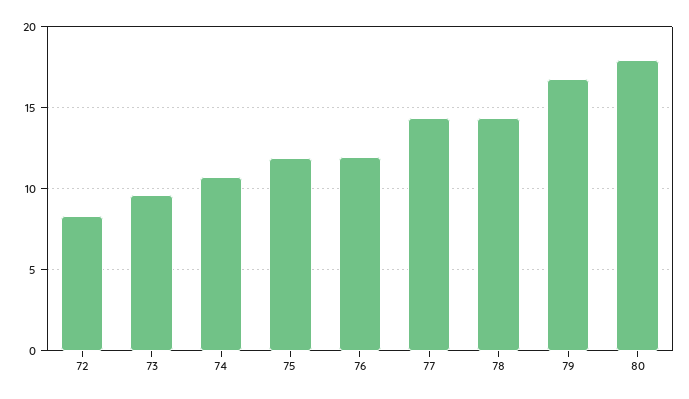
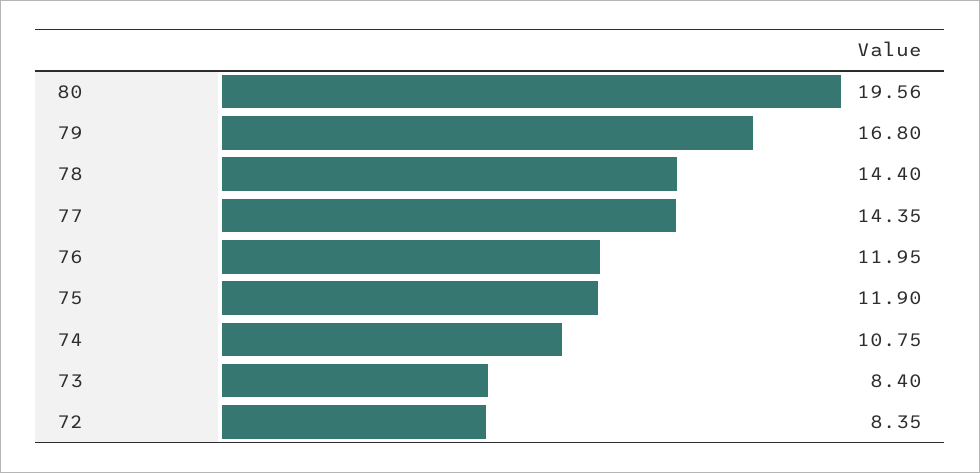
  {
    "72": 8.35,
-   "73": 9.5,
+   "73": 8.4,
    "74": 10.75,
    "75": 11.9,
    "76": 11.95,
    "77": 14.35,
    "78": 14.4,
    "79": 16.8,
-   "80": 18
+   "80": 19.56
  }

